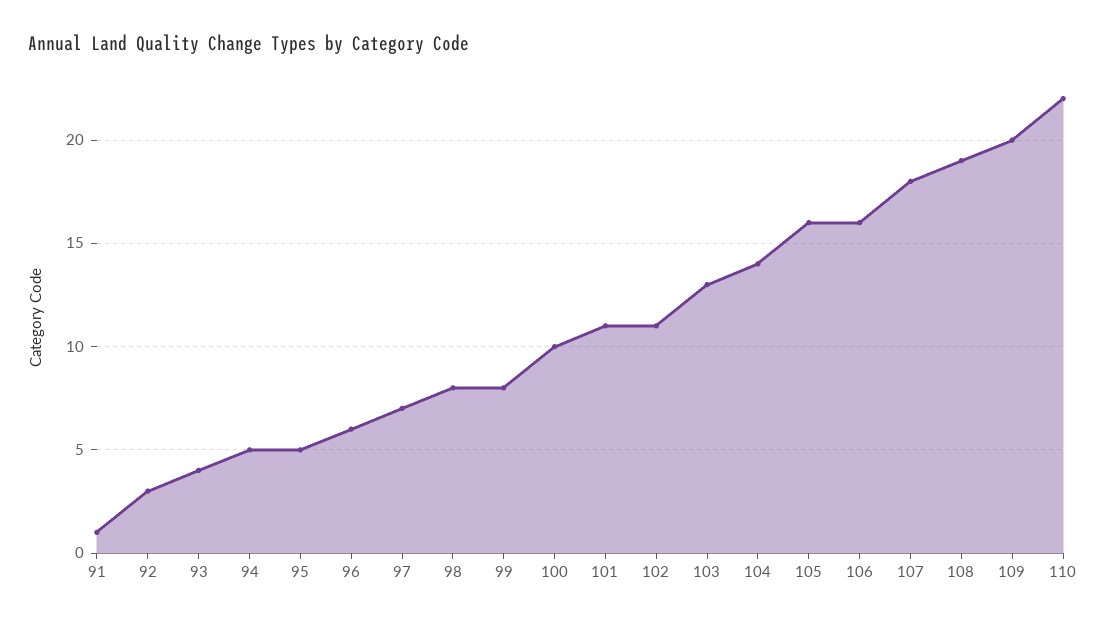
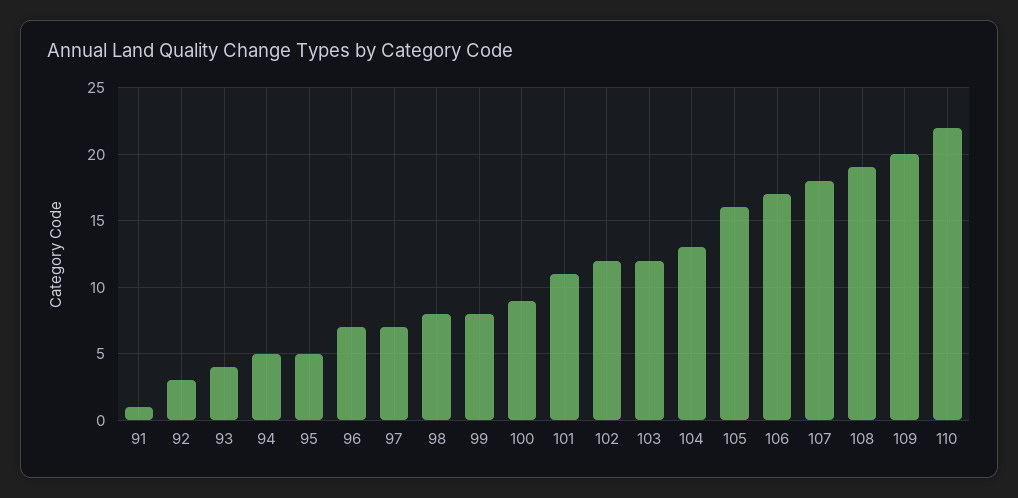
  {
    "91": 1,
    "92": 3,
    "93": 4,
    "94": 5,
    "95": 5,
-   "96": 6,
+   "96": 7,
    "97": 7,
    "98": 8,
    "99": 8,
-   "100": 10,
+   "100": 9,
    "101": 11,
-   "102": 11,
+   "102": 12,
-   "103": 13,
+   "103": 12,
-   "104": 14,
+   "104": 13,
    "105": 16,
-   "106": 16,
+   "106": 17,
    "107": 18,
    "108": 19,
    "109": 20,
    "110": 22
  }

